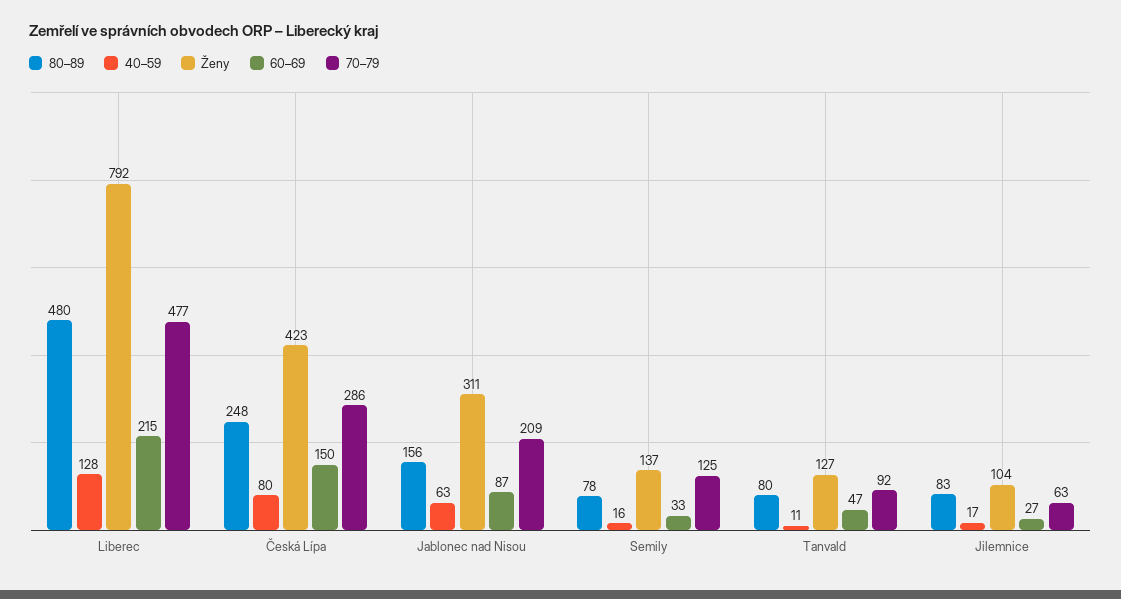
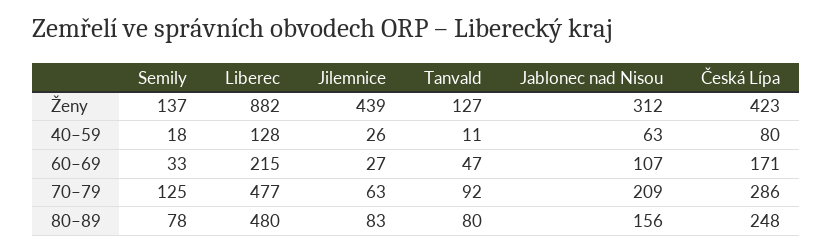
  {
    "80–89": {
      "Liberec": 480,
      "Česká Lípa": 248,
      "Jablonec nad Nisou": 156,
      "Semily": 78,
      "Tanvald": 80,
      "Jilemnice": 83
    },
    "40–59": {
      "Liberec": 128,
      "Česká Lípa": 80,
      "Jablonec nad Nisou": 63,
-     "Semily": 16,
+     "Semily": 18,
      "Tanvald": 11,
-     "Jilemnice": 17
+     "Jilemnice": 26
    },
    "Ženy": {
-     "Liberec": 792,
+     "Liberec": 882,
      "Česká Lípa": 423,
-     "Jablonec nad Nisou": 311,
+     "Jablonec nad Nisou": 312,
      "Semily": 137,
      "Tanvald": 127,
-     "Jilemnice": 104
+     "Jilemnice": 439
    },
    "60–69": {
      "Liberec": 215,
-     "Česká Lípa": 150,
+     "Česká Lípa": 171,
-     "Jablonec nad Nisou": 87,
+     "Jablonec nad Nisou": 107,
      "Semily": 33,
      "Tanvald": 47,
      "Jilemnice": 27
    },
    "70–79": {
      "Liberec": 477,
      "Česká Lípa": 286,
      "Jablonec nad Nisou": 209,
      "Semily": 125,
      "Tanvald": 92,
      "Jilemnice": 63
    }
  }

